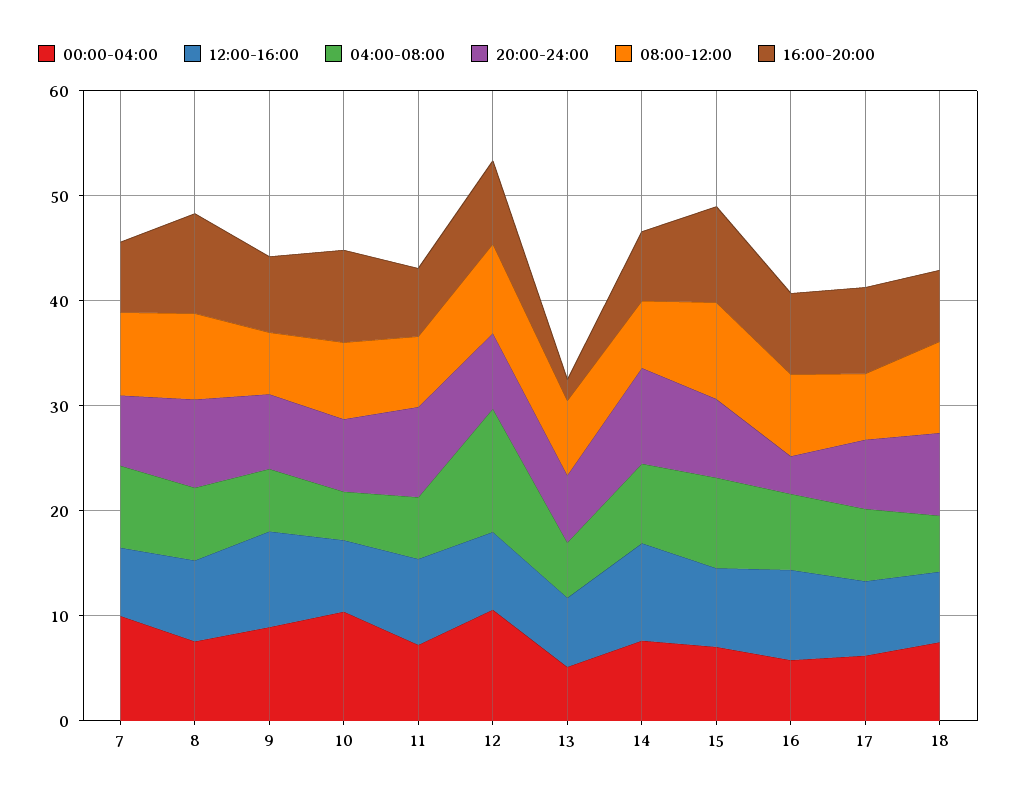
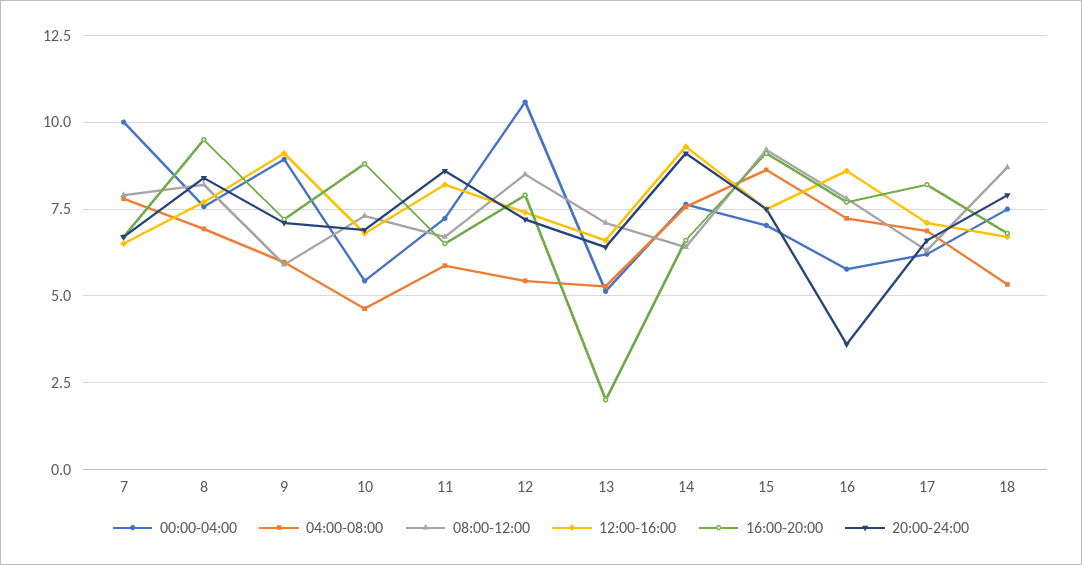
  {
    "00:00-04:00": {
      "7": 10,
      "8": 7.5,
      "9": 9,
-     "10": 10,
+     "10": 5.5,
      "11": 7.25,
      "12": 10.5,
      "13": 5.25,
      "14": 7.75,
      "15": 7,
      "16": 5.75,
      "17": 6.25,
      "18": 7.5
    },
    "12:00-16:00": {
      "7": 6.5,
      "8": 7.75,
      "9": 9,
      "10": 6.75,
      "11": 8.25,
      "12": 7.5,
      "13": 6.5,
      "14": 9.25,
      "15": 7.5,
      "16": 8.5,
      "17": 7,
      "18": 6.75
    },
    "04:00-08:00": {
      "7": 7.75,
      "8": 7,
      "9": 6,
      "10": 4.75,
      "11": 5.75,
-     "12": 12,
+     "12": 5.5,
      "13": 5.25,
      "14": 7.5,
      "15": 8.75,
      "16": 7.25,
      "17": 6.75,
      "18": 5.25
    },
    "20:00-24:00": {
      "7": 6.75,
      "8": 8.5,
      "9": 7,
      "10": 7,
      "11": 8.5,
      "12": 7.25,
      "13": 6.5,
      "14": 9,
      "15": 7.5,
      "16": 3.5,
      "17": 6.5,
      "18": 8
    },
    "08:00-12:00": {
      "7": 8,
      "8": 8.25,
      "9": 6,
      "10": 7.25,
      "11": 6.75,
      "12": 8.5,
      "13": 7,
      "14": 6.5,
      "15": 9.25,
      "16": 7.75,
      "17": 6.25,
      "18": 8.75
    },
    "16:00-20:00": {
      "7": 6.75,
      "8": 9.5,
      "9": 7.25,
      "10": 8.75,
      "11": 6.5,
      "12": 8,
      "13": 2,
      "14": 6.5,
      "15": 9,
      "16": 7.75,
      "17": 8.25,
      "18": 6.75
    }
  }

